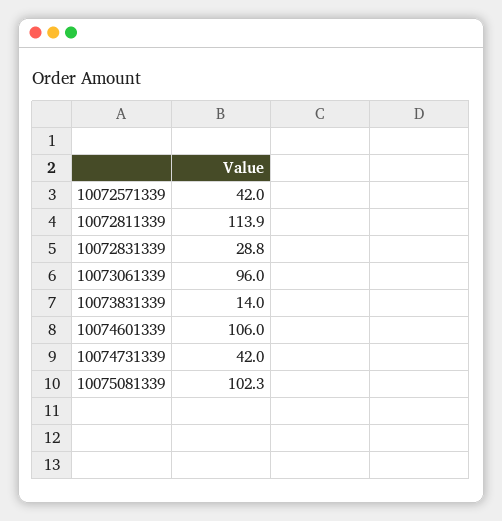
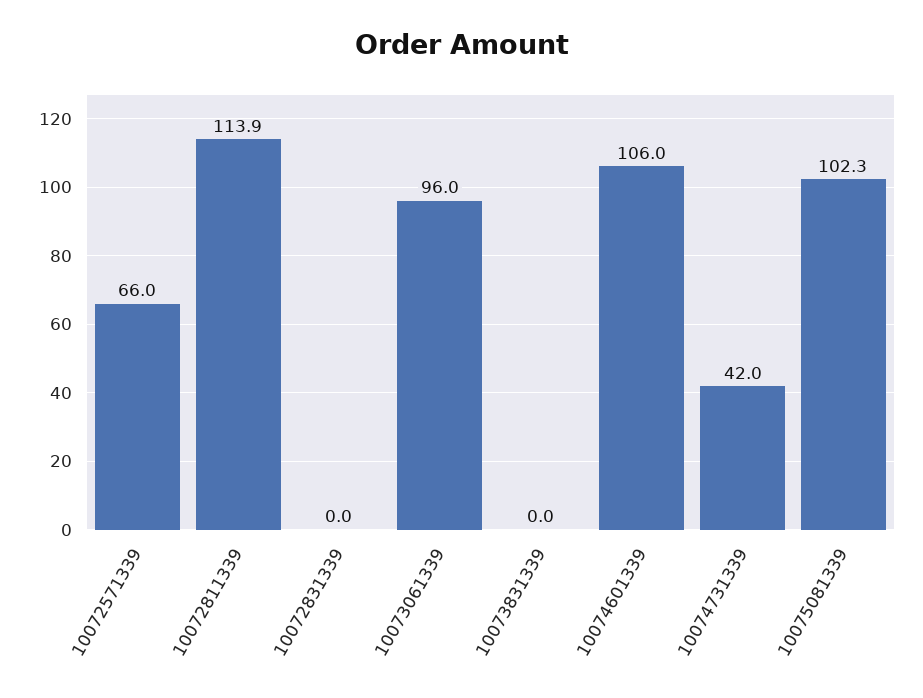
  {
-   "10072571339": 42,
+   "10072571339": 66,
    "10072811339": 113.9,
-   "10072831339": 28.8,
+   "10072831339": 0,
    "10073061339": 96,
-   "10073831339": 14,
+   "10073831339": 0,
    "10074601339": 106,
    "10074731339": 42,
    "10075081339": 102.3
  }

